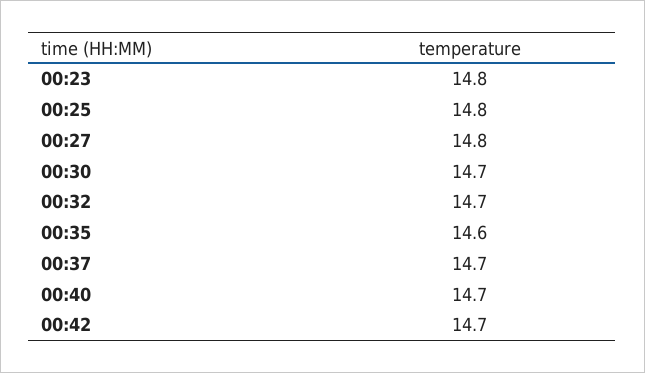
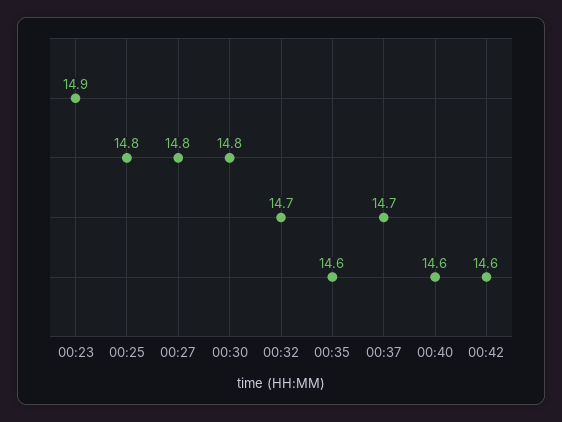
  {
-   "00:23": 14.8,
+   "00:23": 14.9,
    "00:25": 14.8,
    "00:27": 14.8,
-   "00:30": 14.7,
+   "00:30": 14.8,
    "00:32": 14.7,
    "00:35": 14.6,
    "00:37": 14.7,
-   "00:40": 14.7,
+   "00:40": 14.6,
-   "00:42": 14.7
+   "00:42": 14.6
  }

